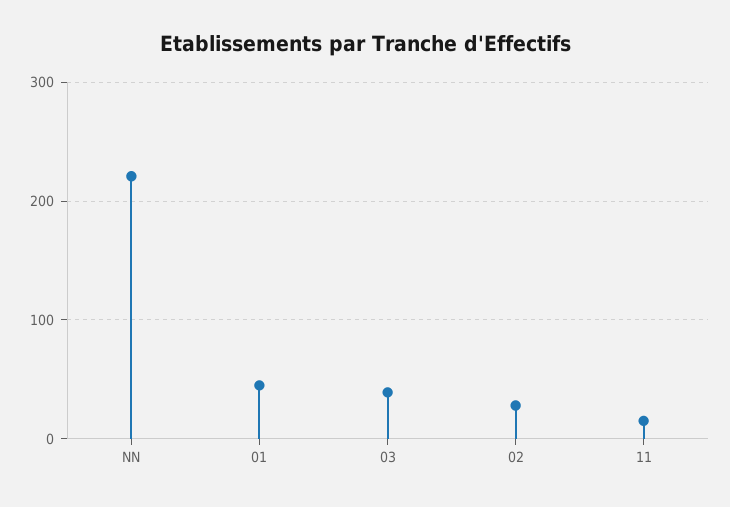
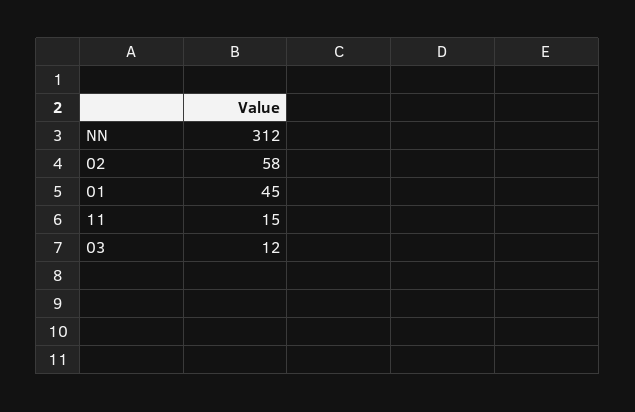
  {
-   "NN": 220,
+   "NN": 312,
    "01": 45,
-   "03": 40,
+   "03": 12,
-   "02": 30,
+   "02": 58,
    "11": 15
  }

